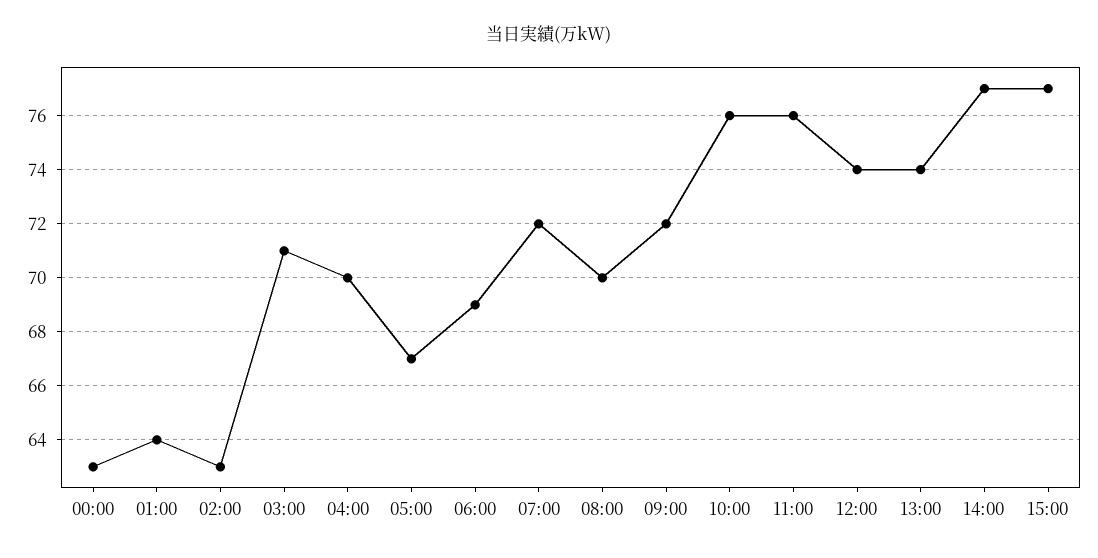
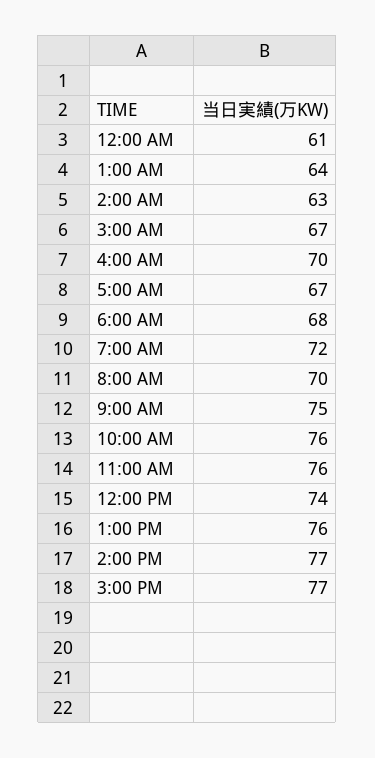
  {
-   "00:00": 63,
+   "00:00": 61,
    "01:00": 64,
    "02:00": 63,
-   "03:00": 71,
+   "03:00": 67,
    "04:00": 70,
    "05:00": 67,
-   "06:00": 69,
+   "06:00": 68,
    "07:00": 72,
    "08:00": 70,
-   "09:00": 72,
+   "09:00": 75,
    "10:00": 76,
    "11:00": 76,
    "12:00": 74,
-   "13:00": 74,
+   "13:00": 76,
    "14:00": 77,
    "15:00": 77
  }

